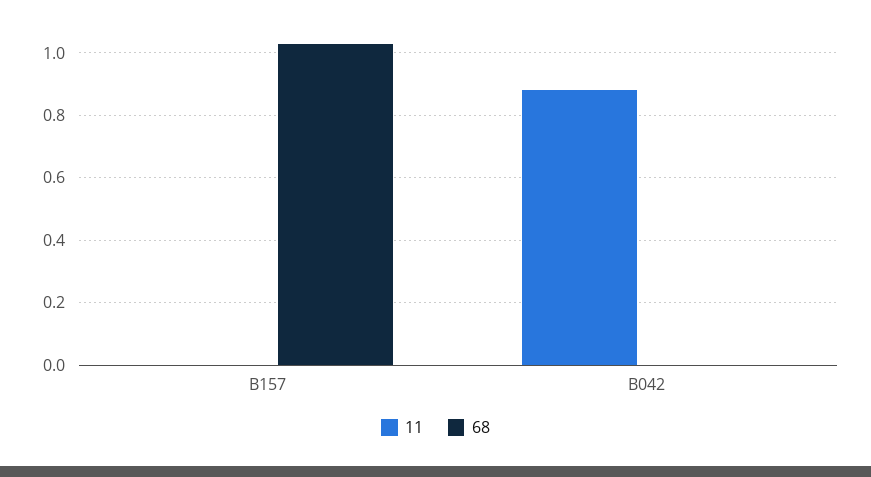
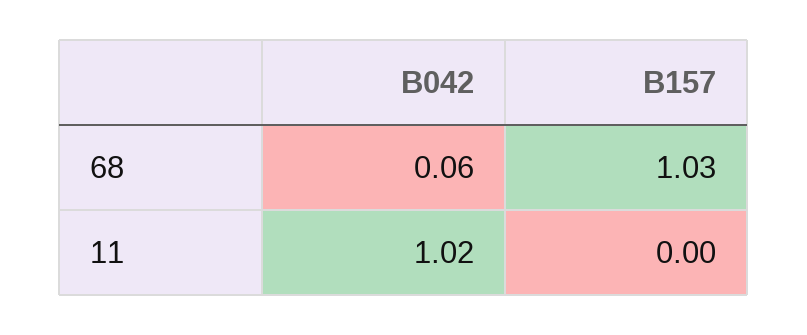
  {
    "11": {
      "B157": 0,
-     "B042": 0.88
+     "B042": 1.02
    },
    "68": {
      "B157": 1.03,
-     "B042": 0
+     "B042": 0.06
    }
  }

